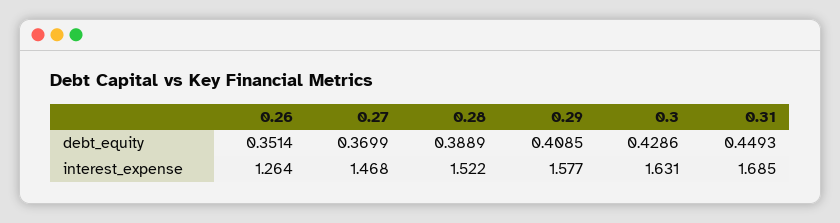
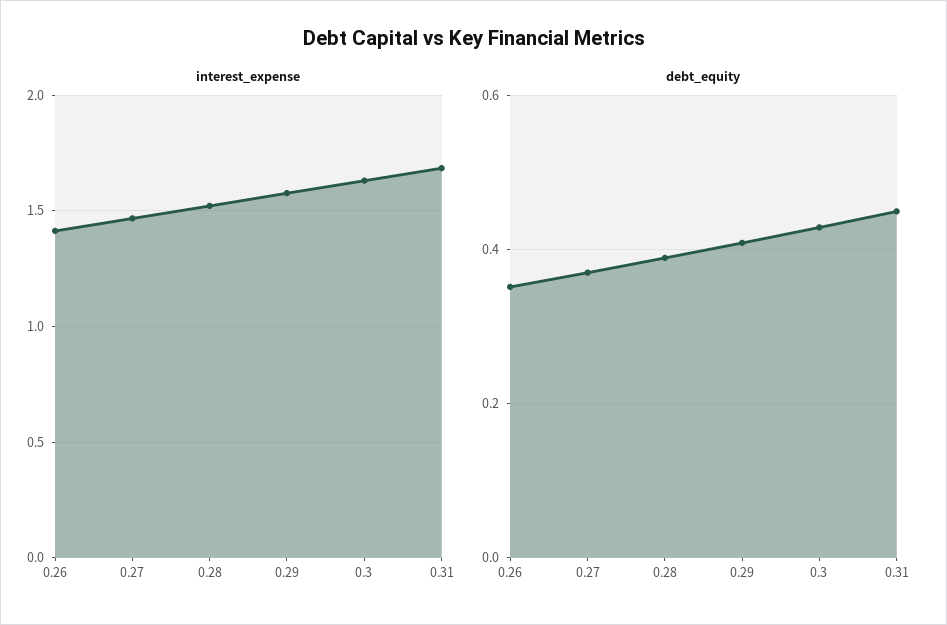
  {
    "debt_equity": {
      "0.26": 0.3514,
      "0.27": 0.3699,
      "0.28": 0.3889,
      "0.29": 0.4085,
      "0.3": 0.4286,
      "0.31": 0.4493
    },
    "interest_expense": {
-     "0.26": 1.264,
+     "0.26": 1.4,
      "0.27": 1.468,
      "0.28": 1.522,
      "0.29": 1.577,
      "0.3": 1.631,
      "0.31": 1.685
    }
  }

